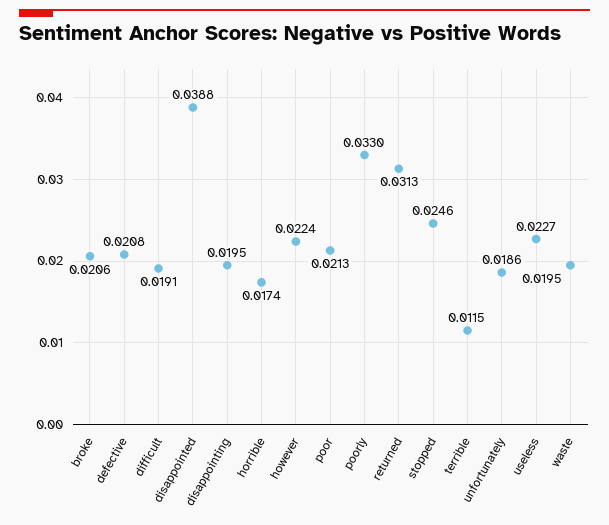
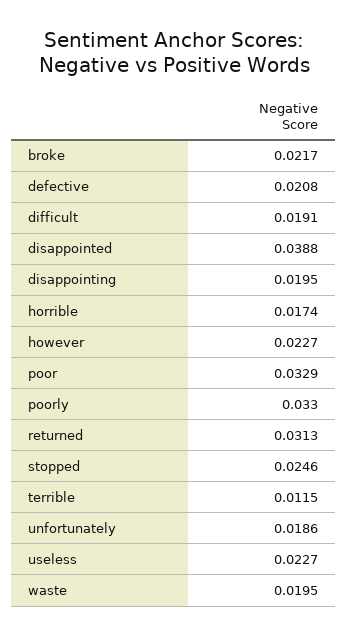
  {
-   "broke": 0.0206,
+   "broke": 0.0217,
    "defective": 0.0208,
    "difficult": 0.0191,
    "disappointed": 0.0388,
    "disappointing": 0.0195,
    "horrible": 0.0174,
-   "however": 0.0224,
+   "however": 0.0227,
-   "poor": 0.0213,
+   "poor": 0.0329,
    "poorly": 0.033,
    "returned": 0.0313,
    "stopped": 0.0246,
    "terrible": 0.0115,
    "unfortunately": 0.0186,
    "useless": 0.0227,
    "waste": 0.0195
  }

